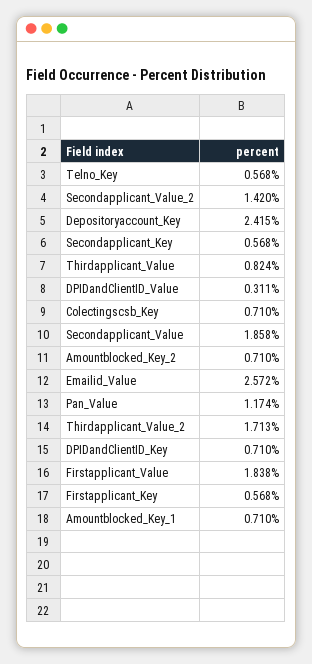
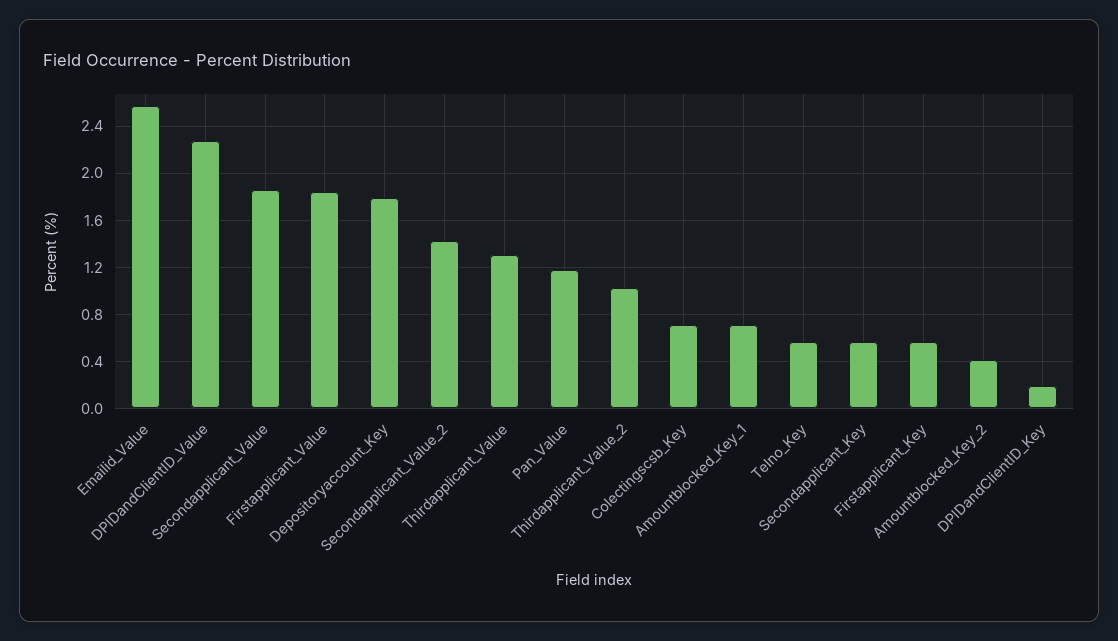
  {
    "Telno_Key": 0.568,
    "Secondapplicant_Value_2": 1.42,
-   "Depositoryaccount_Key": 2.415,
+   "Depositoryaccount_Key": 1.8,
    "Secondapplicant_Key": 0.568,
-   "Thirdapplicant_Value": 0.824,
+   "Thirdapplicant_Value": 1.3,
-   "DPIDandClientID_Value": 0.311,
+   "DPIDandClientID_Value": 2.3,
    "Colectingscsb_Key": 0.71,
    "Secondapplicant_Value": 1.858,
-   "Amountblocked_Key_2": 0.71,
+   "Amountblocked_Key_2": 0.4,
    "Emailid_Value": 2.572,
    "Pan_Value": 1.174,
-   "Thirdapplicant_Value_2": 1.713,
+   "Thirdapplicant_Value_2": 1,
-   "DPIDandClientID_Key": 0.71,
+   "DPIDandClientID_Key": 0.2,
    "Firstapplicant_Value": 1.838,
    "Firstapplicant_Key": 0.568,
    "Amountblocked_Key_1": 0.71
  }

